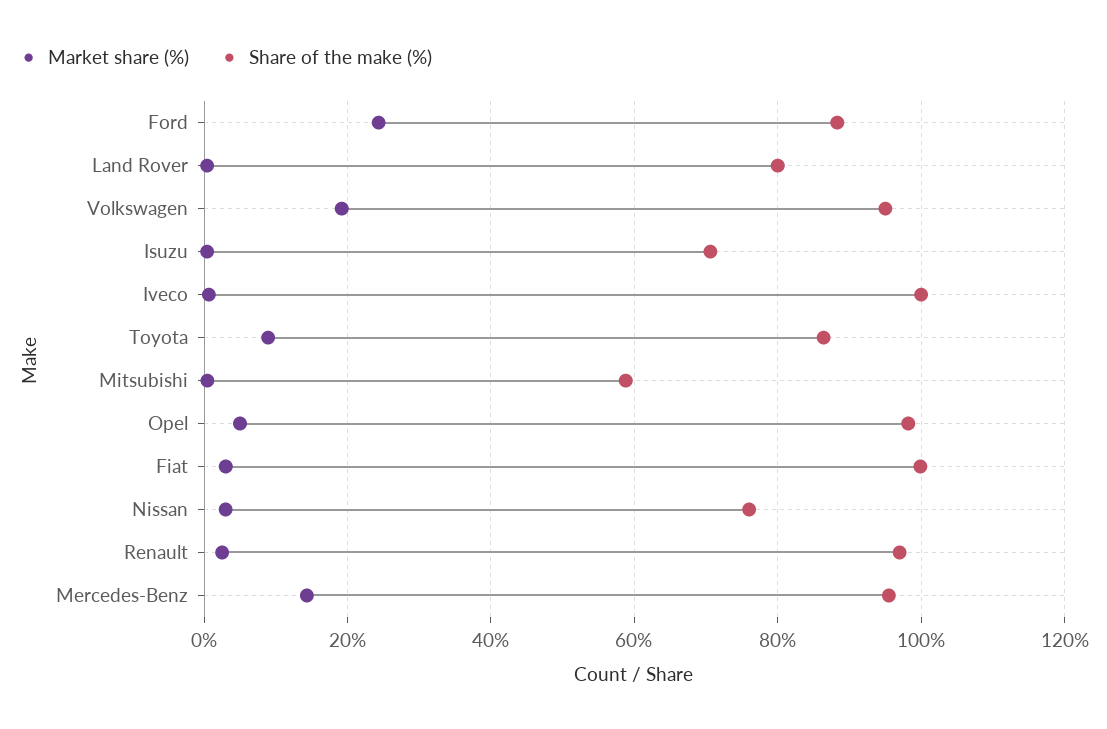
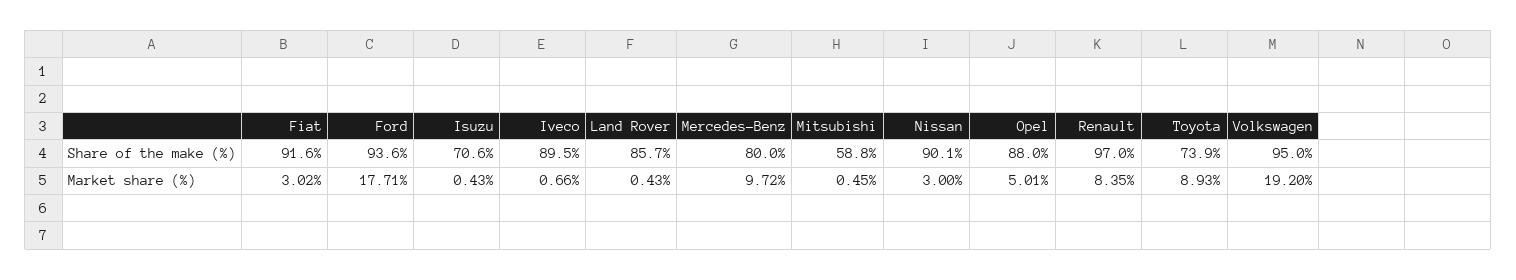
  {
    "Market share (%)": {
-     "Ford": 24,
+     "Ford": 17.71,
      "Land Rover": 0.43,
      "Volkswagen": 19.2,
      "Isuzu": 0.43,
      "Iveco": 0.66,
      "Toyota": 8.93,
      "Mitsubishi": 0.45,
      "Opel": 5.01,
      "Fiat": 3.02,
      "Nissan": 3,
-     "Renault": 2,
+     "Renault": 8.35,
-     "Mercedes-Benz": 14
+     "Mercedes-Benz": 9.72
    },
    "Share of the make (%)": {
-     "Ford": 88,
+     "Ford": 93.6,
-     "Land Rover": 80,
+     "Land Rover": 85.7,
      "Volkswagen": 95,
      "Isuzu": 70.6,
-     "Iveco": 100,
+     "Iveco": 89.5,
-     "Toyota": 86,
+     "Toyota": 73.9,
      "Mitsubishi": 58.8,
-     "Opel": 98,
+     "Opel": 88,
-     "Fiat": 100,
+     "Fiat": 91.6,
-     "Nissan": 76,
+     "Nissan": 90.1,
      "Renault": 97,
-     "Mercedes-Benz": 96
+     "Mercedes-Benz": 80
    }
  }

